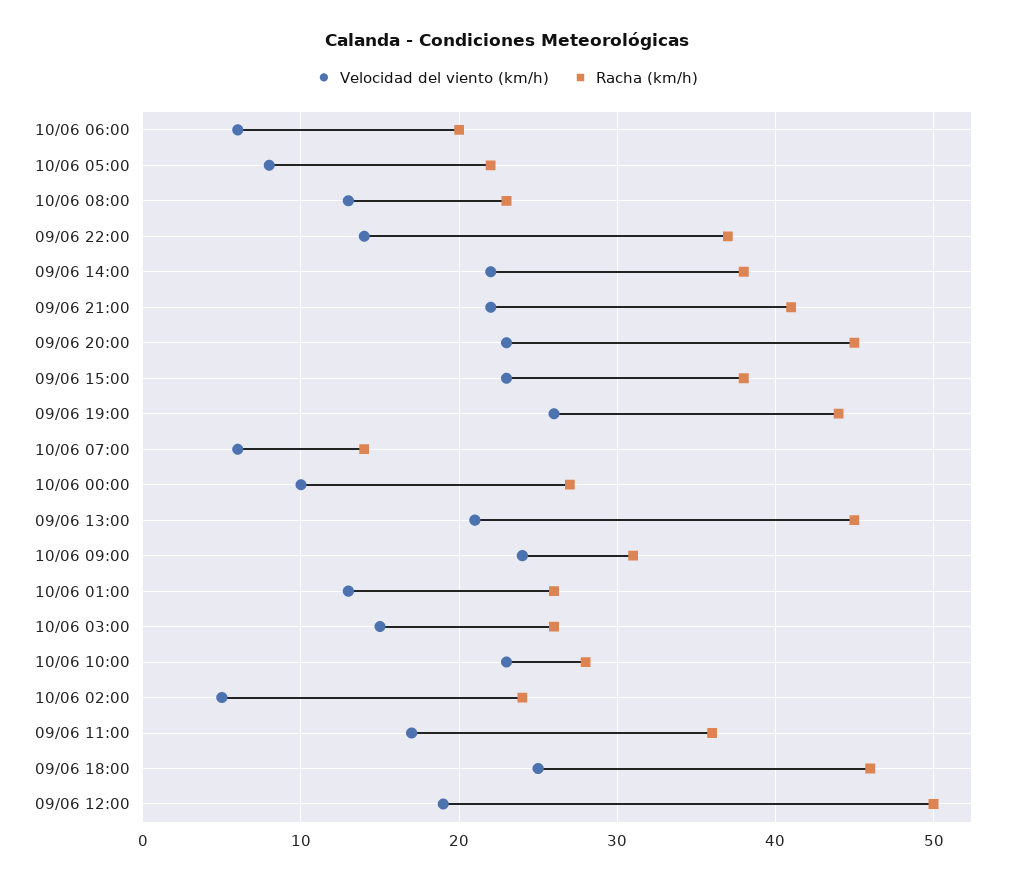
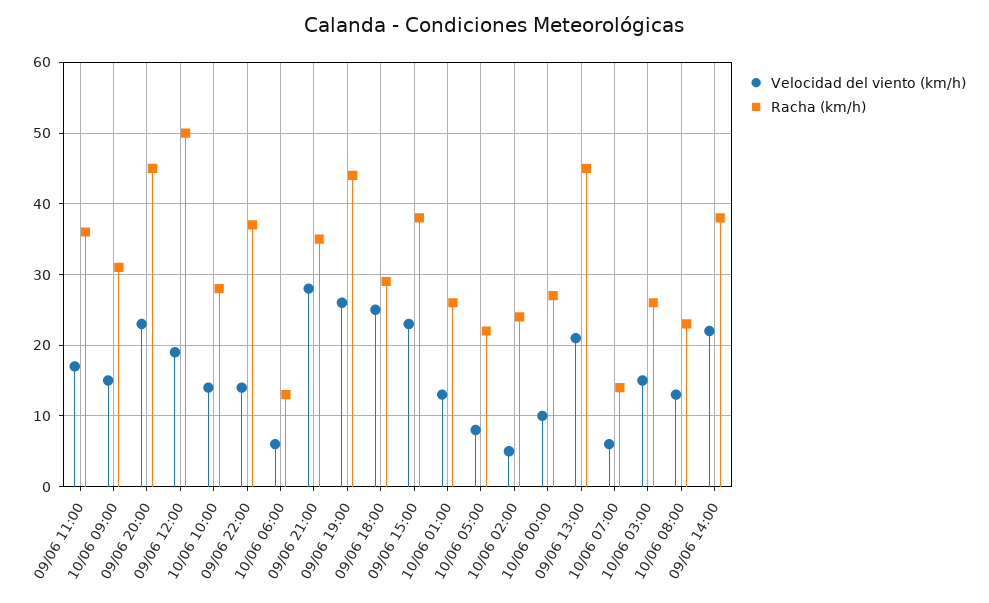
  {
    "Velocidad del viento (km/h)": {
      "10/06 06:00": 6,
      "10/06 05:00": 8,
      "10/06 08:00": 13,
      "09/06 22:00": 14,
      "09/06 14:00": 22,
-     "09/06 21:00": 22,
+     "09/06 21:00": 28,
      "09/06 20:00": 23,
      "09/06 15:00": 23,
      "09/06 19:00": 26,
      "10/06 07:00": 6,
      "10/06 00:00": 10,
      "09/06 13:00": 21,
-     "10/06 09:00": 24,
+     "10/06 09:00": 15,
      "10/06 01:00": 13,
      "10/06 03:00": 15,
-     "10/06 10:00": 23,
+     "10/06 10:00": 14,
      "10/06 02:00": 5,
      "09/06 11:00": 17,
      "09/06 18:00": 25,
      "09/06 12:00": 19
    },
    "Racha (km/h)": {
-     "10/06 06:00": 20,
+     "10/06 06:00": 13,
      "10/06 05:00": 22,
      "10/06 08:00": 23,
      "09/06 22:00": 37,
      "09/06 14:00": 38,
-     "09/06 21:00": 41,
+     "09/06 21:00": 35,
      "09/06 20:00": 45,
      "09/06 15:00": 38,
      "09/06 19:00": 44,
      "10/06 07:00": 14,
      "10/06 00:00": 27,
      "09/06 13:00": 45,
      "10/06 09:00": 31,
      "10/06 01:00": 26,
      "10/06 03:00": 26,
      "10/06 10:00": 28,
      "10/06 02:00": 24,
      "09/06 11:00": 36,
-     "09/06 18:00": 46,
+     "09/06 18:00": 29,
      "09/06 12:00": 50
    }
  }

